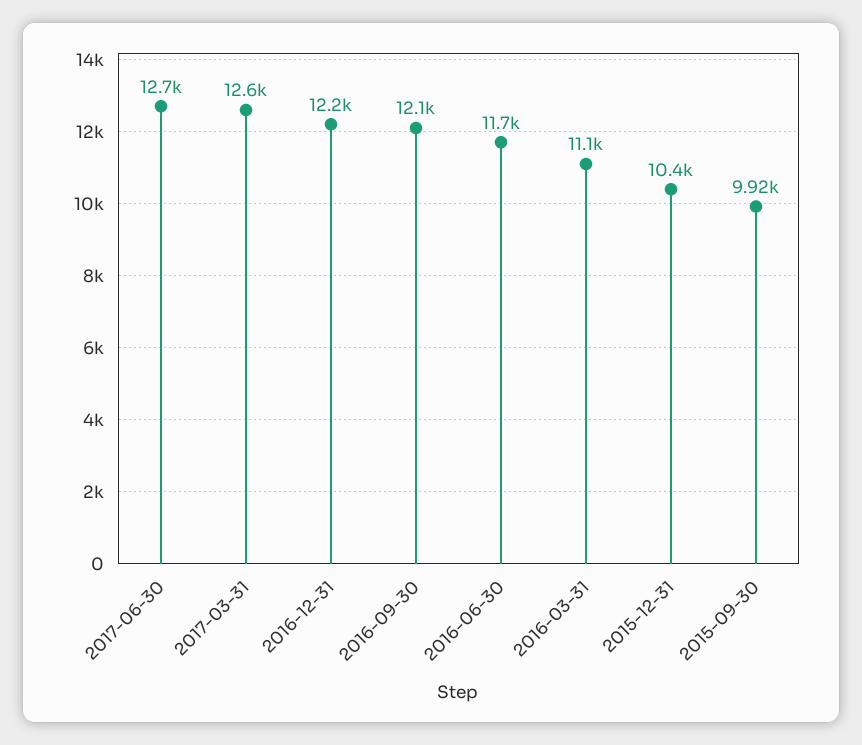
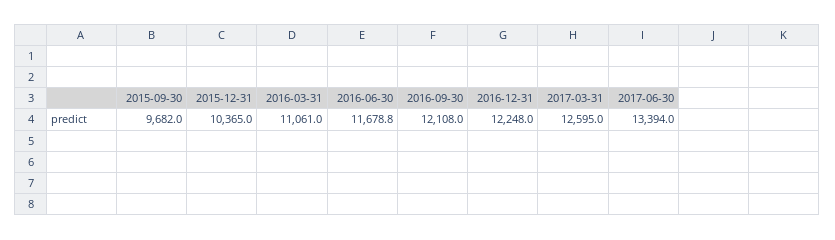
  {
-   "2017-06-30": 12700,
+   "2017-06-30": 13394,
    "2017-03-31": 12595,
    "2016-12-31": 12248,
    "2016-09-30": 12108,
    "2016-06-30": 11678.8,
    "2016-03-31": 11061,
    "2015-12-31": 10365,
-   "2015-09-30": 9920
+   "2015-09-30": 9682
  }

